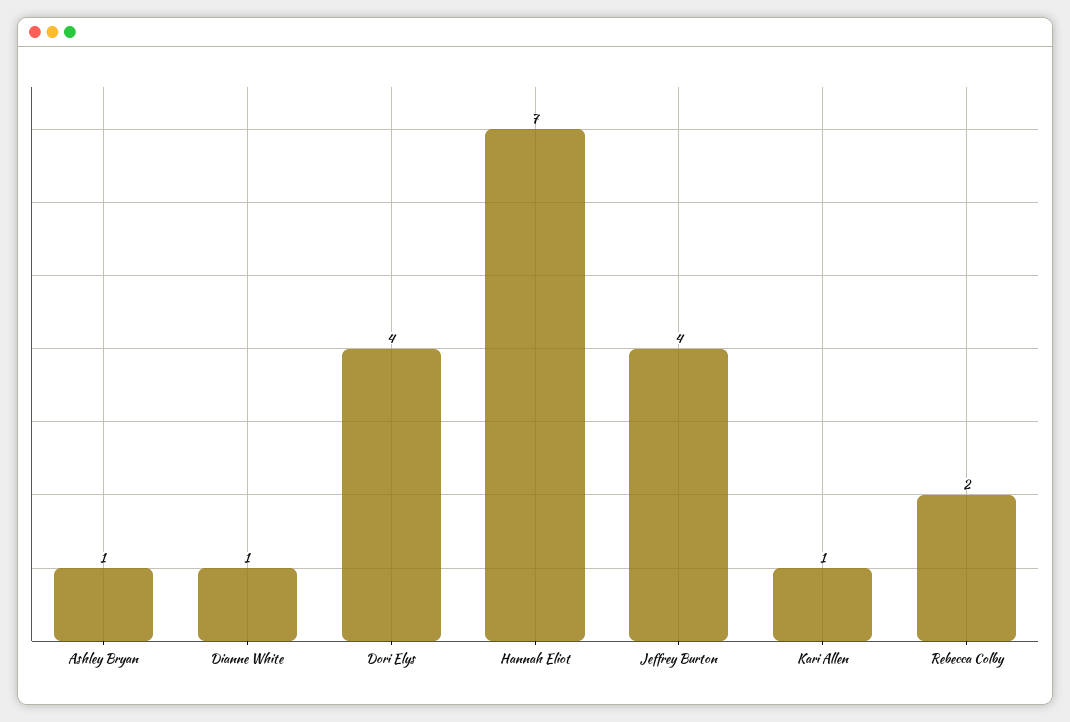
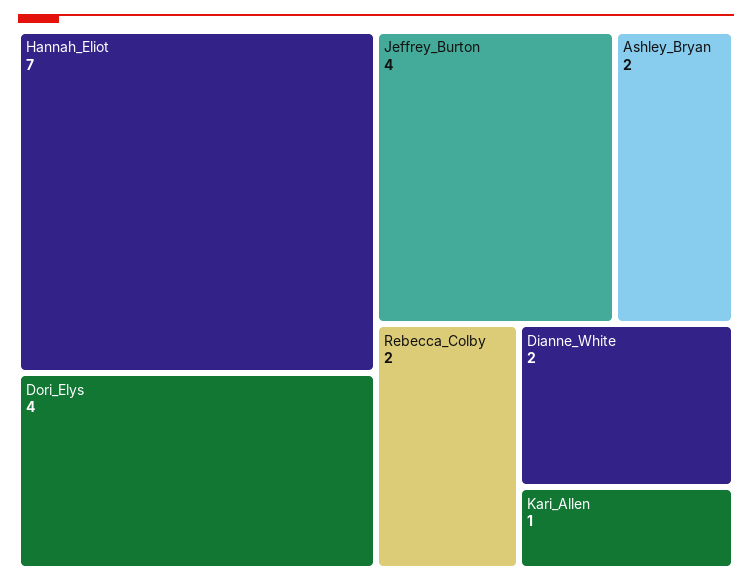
  {
-   "Ashley Bryan": 1,
+   "Ashley Bryan": 2,
-   "Dianne White": 1,
+   "Dianne White": 2,
    "Dori Elys": 4,
    "Hannah Eliot": 7,
    "Jeffrey Burton": 4,
    "Kari Allen": 1,
    "Rebecca Colby": 2
  }

